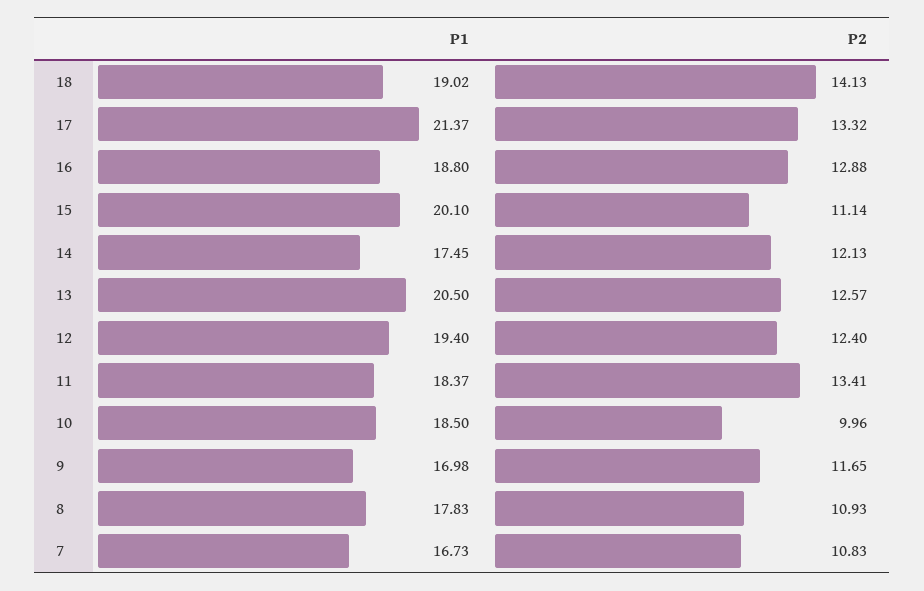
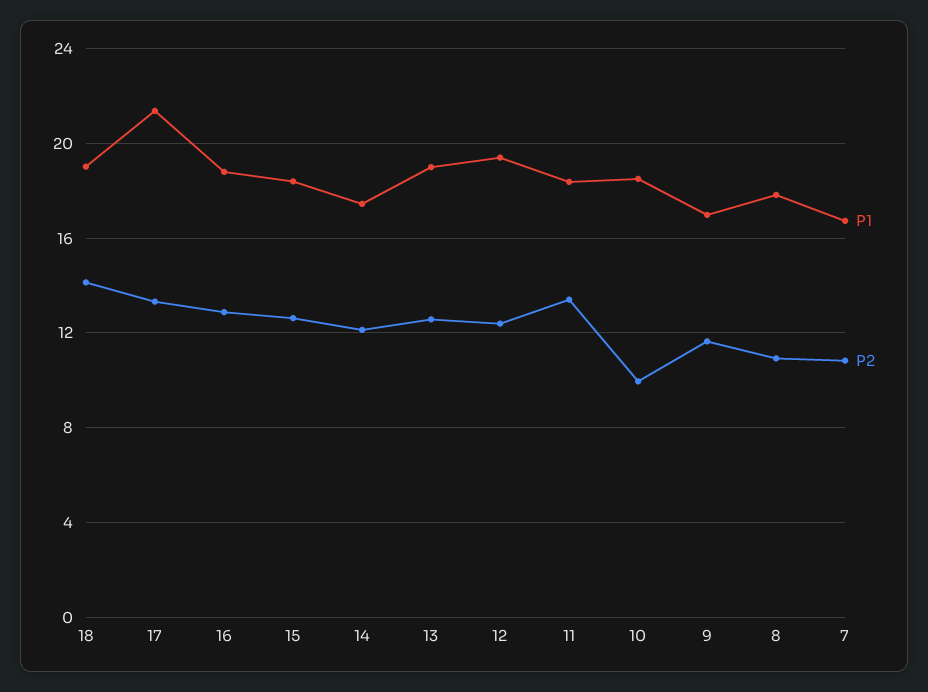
  {
    "P1": {
      "18": 19.02,
      "17": 21.37,
      "16": 18.8,
-     "15": 20.1,
+     "15": 18.5,
      "14": 17.45,
-     "13": 20.5,
+     "13": 19,
      "12": 19.4,
      "11": 18.37,
      "10": 18.5,
      "9": 16.98,
      "8": 17.83,
      "7": 16.73
    },
    "P2": {
      "18": 14.13,
      "17": 13.32,
      "16": 12.88,
-     "15": 11.14,
+     "15": 12.5,
      "14": 12.13,
      "13": 12.57,
      "12": 12.4,
      "11": 13.41,
      "10": 9.96,
      "9": 11.65,
      "8": 10.93,
      "7": 10.83
    }
  }

